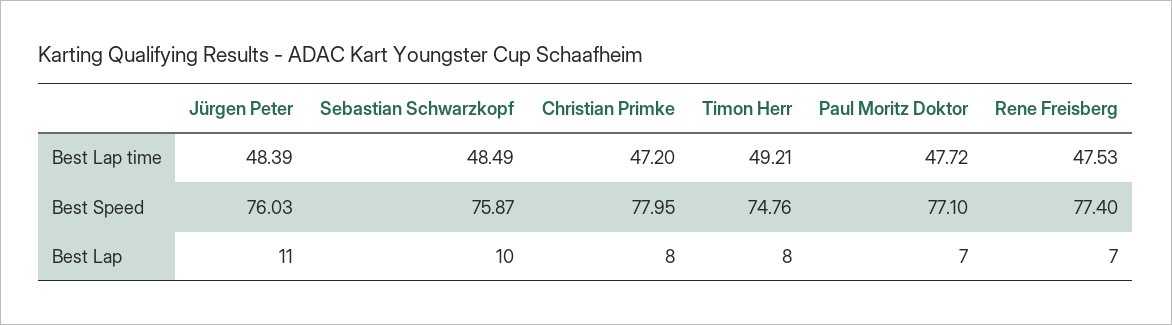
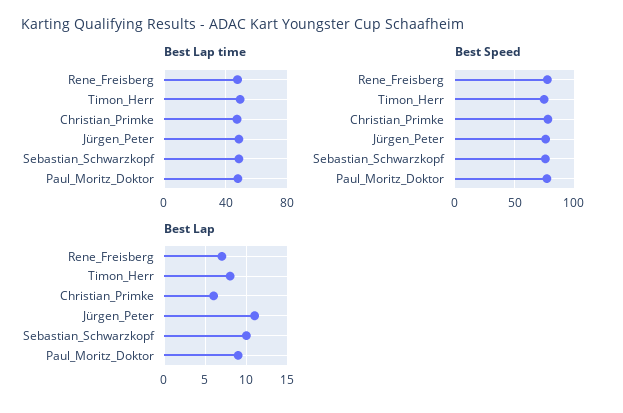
  {
    "Best Lap time": {
      "Jürgen Peter": 48.39,
      "Sebastian Schwarzkopf": 48.49,
      "Christian Primke": 47.2,
      "Timon Herr": 49.21,
      "Paul Moritz Doktor": 47.72,
      "Rene Freisberg": 47.53
    },
    "Best Speed": {
      "Jürgen Peter": 76.03,
      "Sebastian Schwarzkopf": 75.87,
      "Christian Primke": 77.95,
      "Timon Herr": 74.76,
      "Paul Moritz Doktor": 77.1,
      "Rene Freisberg": 77.4
    },
    "Best Lap": {
      "Jürgen Peter": 11,
      "Sebastian Schwarzkopf": 10,
-     "Christian Primke": 8,
+     "Christian Primke": 6,
      "Timon Herr": 8,
-     "Paul Moritz Doktor": 7,
+     "Paul Moritz Doktor": 9,
      "Rene Freisberg": 7
    }
  }

